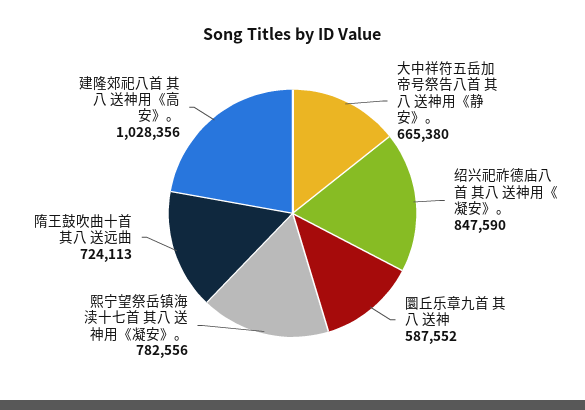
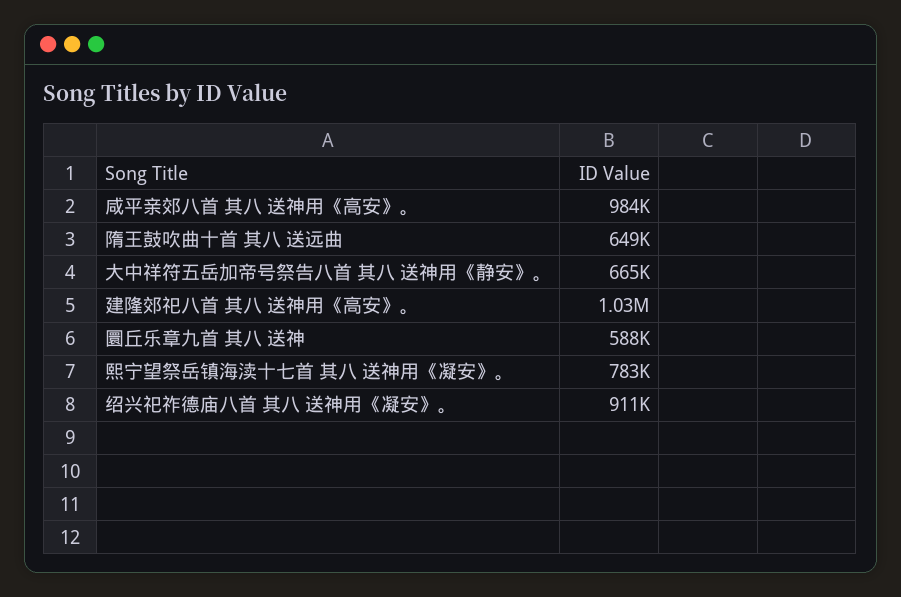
  {
    "大中祥符五岳加帝号祭告八首 其八 送神用《静安》。": 665380,
-   "绍兴祀祚德庙八首 其八 送神用《凝安》。": 847590,
+   "绍兴祀祚德庙八首 其八 送神用《凝安》。": 911000,
    "圜丘乐章九首 其八 送神": 587552,
    "熙宁望祭岳镇海渎十七首 其八 送神用《凝安》。": 782556,
-   "隋王鼓吹曲十首 其八 送远曲": 724113,
+   "隋王鼓吹曲十首 其八 送远曲": 649000,
-   "建隆郊祀八首 其八 送神用《高安》。": 1028356
+   "建隆郊祀八首 其八 送神用《高安》。": 1028356,
+   "咸平亲郊八首 其八 送神用《高安》。": 984000
  }

